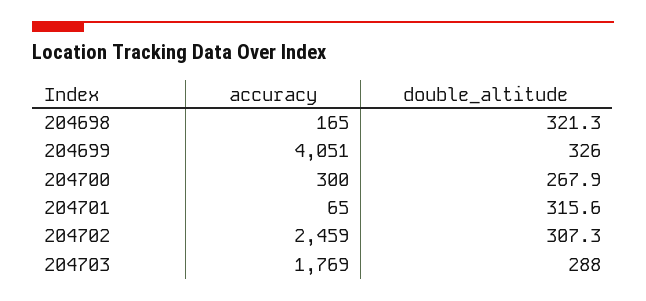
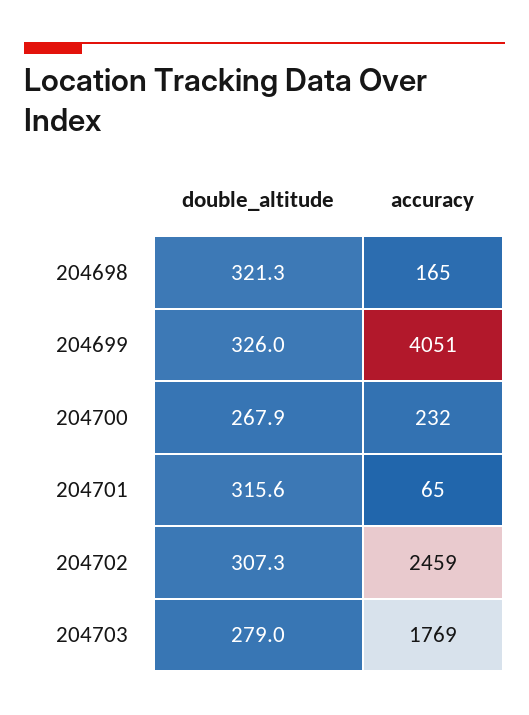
  {
    "accuracy": {
      "204698": 165,
      "204699": 4051,
-     "204700": 300,
+     "204700": 232,
      "204701": 65,
      "204702": 2459,
      "204703": 1769
    },
    "double_altitude": {
      "204698": 321.3,
      "204699": 326,
      "204700": 267.9,
      "204701": 315.6,
      "204702": 307.3,
-     "204703": 288
+     "204703": 279
    }
  }

